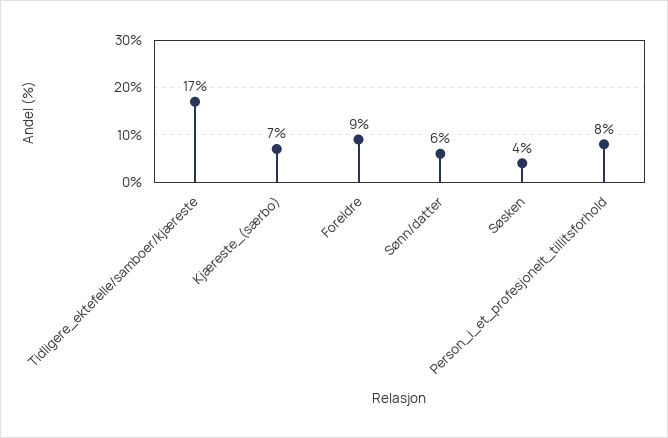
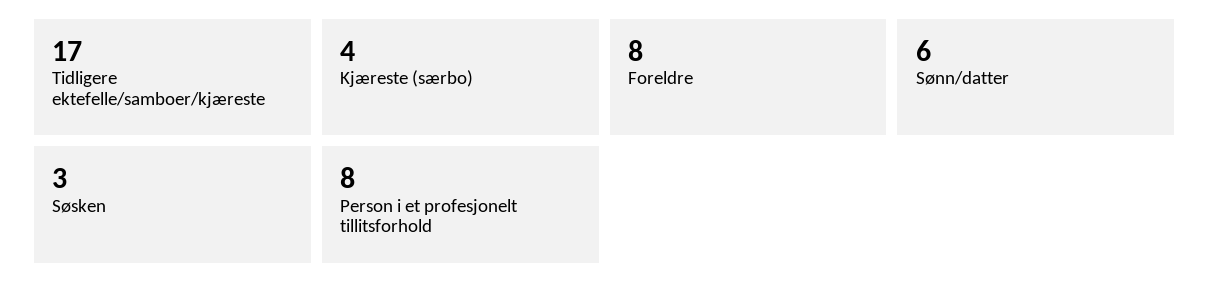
  {
    "Tidligere_ektefelle/samboer/kjæreste": 17,
-   "Kjæreste_(særbo)": 7,
+   "Kjæreste_(særbo)": 4,
-   "Foreldre": 9,
+   "Foreldre": 8,
    "Sønn/datter": 6,
-   "Søsken": 4,
+   "Søsken": 3,
    "Person_i_et_profesjonelt_tillitsforhold": 8
  }

